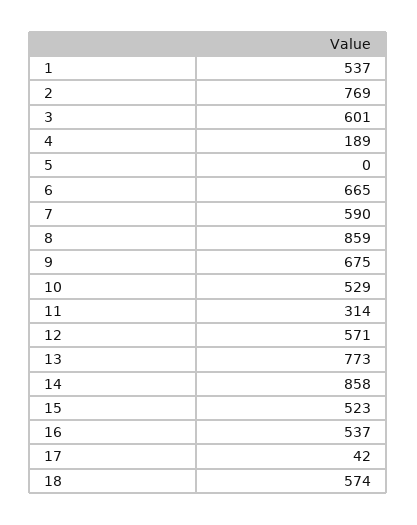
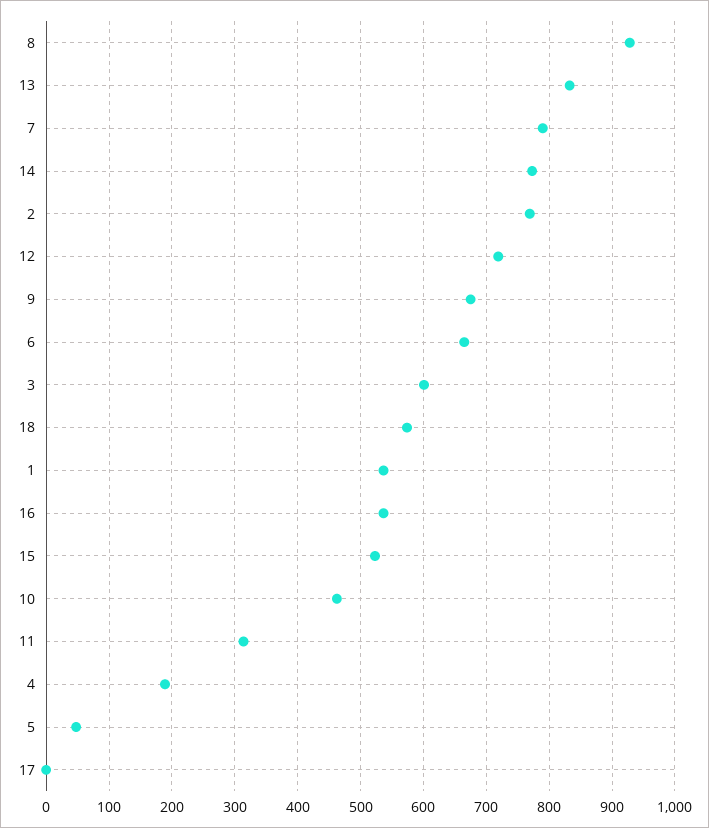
  {
    "1": 537,
    "2": 769,
    "3": 601,
    "4": 189,
-   "5": 0,
+   "5": 50,
    "6": 665,
-   "7": 590,
+   "7": 790,
-   "8": 859,
+   "8": 930,
    "9": 675,
-   "10": 529,
+   "10": 460,
    "11": 314,
-   "12": 571,
+   "12": 720,
-   "13": 773,
+   "13": 830,
-   "14": 858,
+   "14": 770,
    "15": 523,
    "16": 537,
-   "17": 42,
+   "17": 0,
    "18": 574
  }

